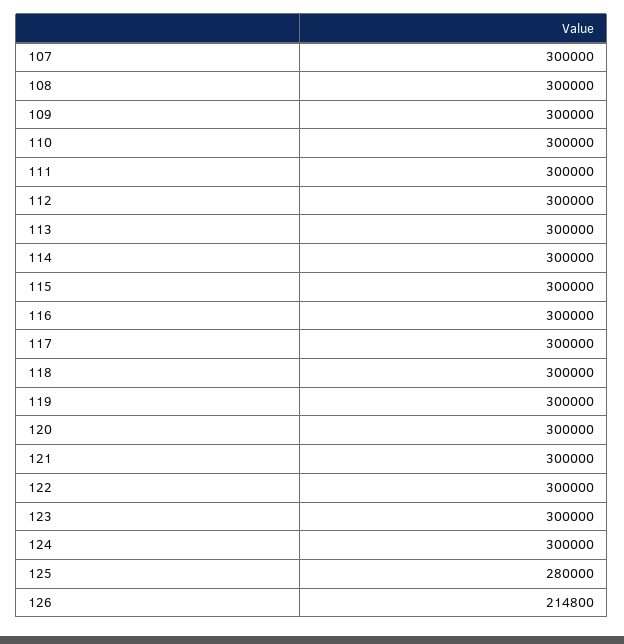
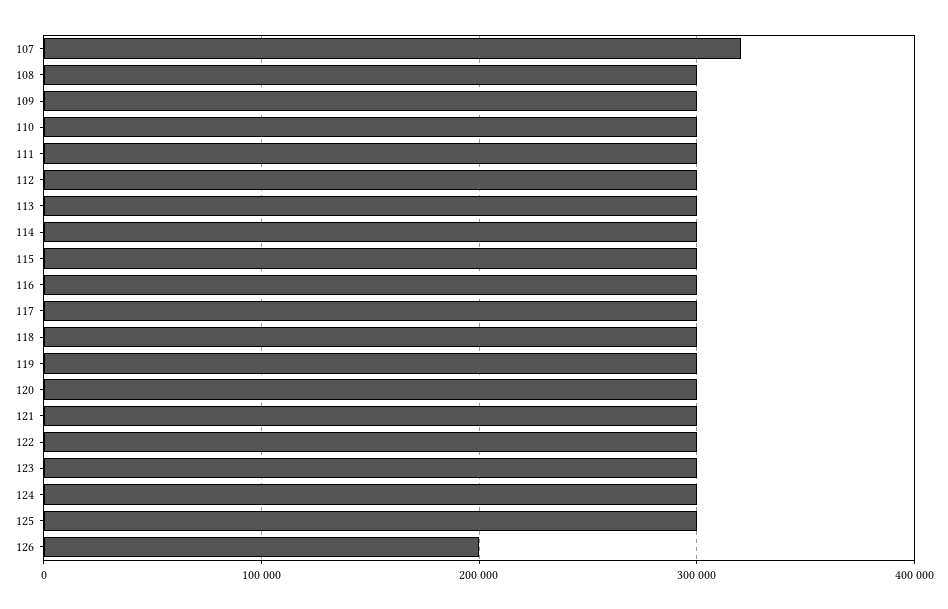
  {
-   "107": 300000,
+   "107": 320000,
    "108": 300000,
    "109": 300000,
    "110": 300000,
    "111": 300000,
    "112": 300000,
    "113": 300000,
    "114": 300000,
    "115": 300000,
    "116": 300000,
    "117": 300000,
    "118": 300000,
    "119": 300000,
    "120": 300000,
    "121": 300000,
    "122": 300000,
    "123": 300000,
    "124": 300000,
-   "125": 280000,
+   "125": 300000,
-   "126": 214800
+   "126": 200000
  }

